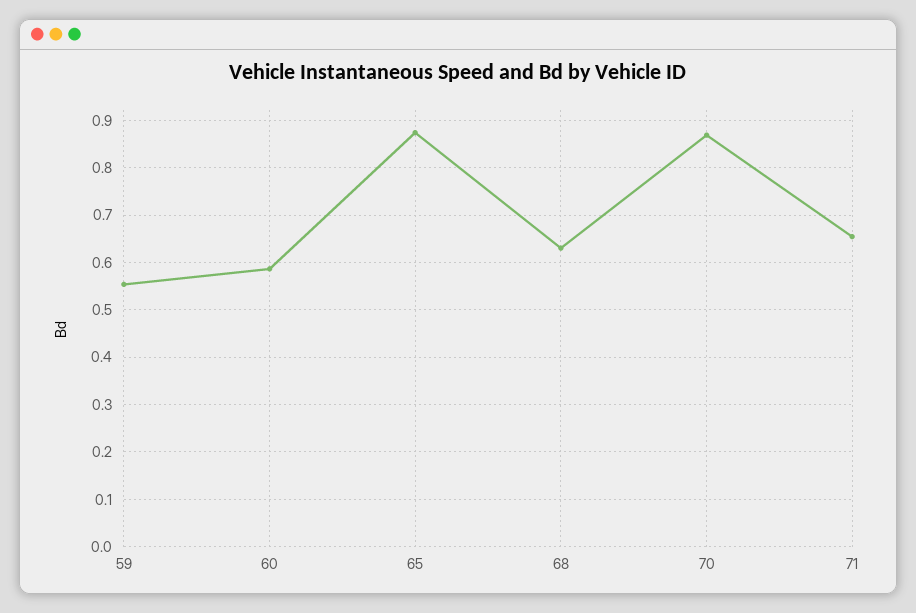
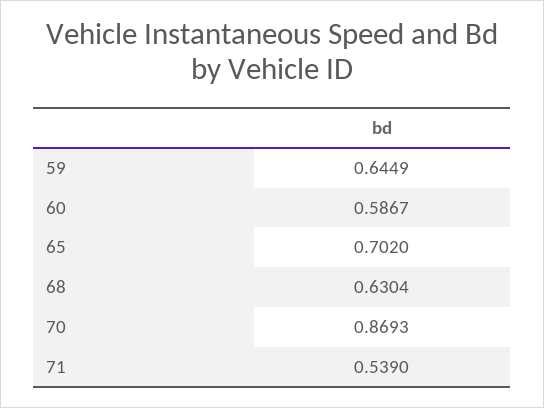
  {
-   "59": 0.56,
+   "59": 0.6449,
    "60": 0.5867,
-   "65": 0.88,
+   "65": 0.702,
    "68": 0.6304,
    "70": 0.8693,
-   "71": 0.66
+   "71": 0.539
  }

